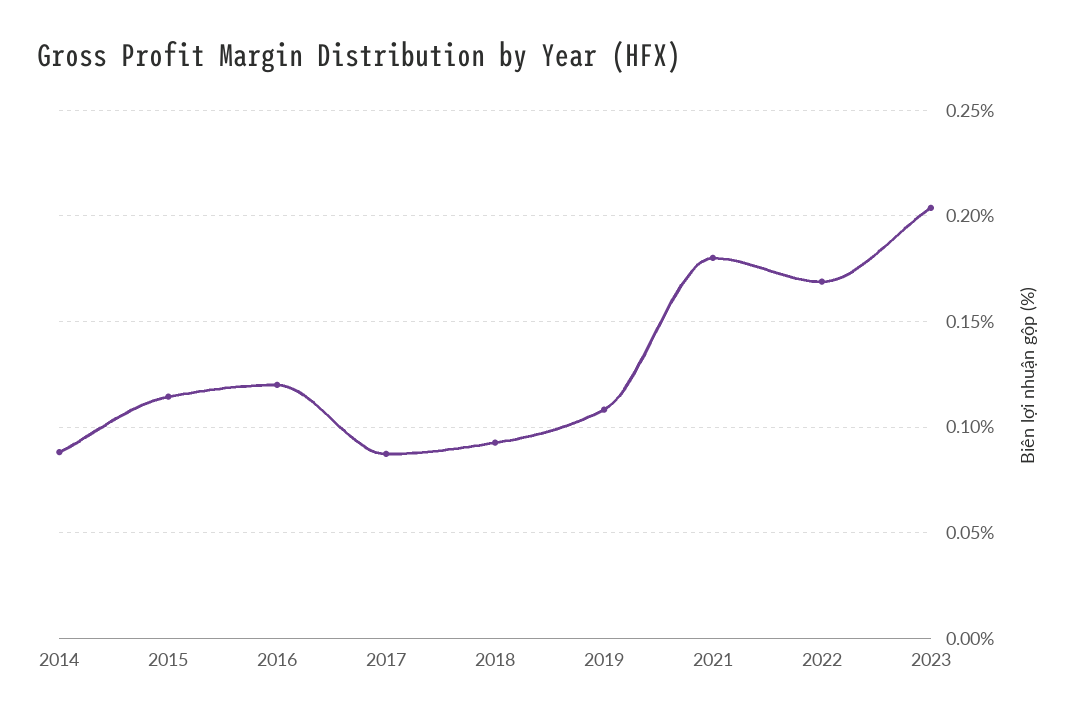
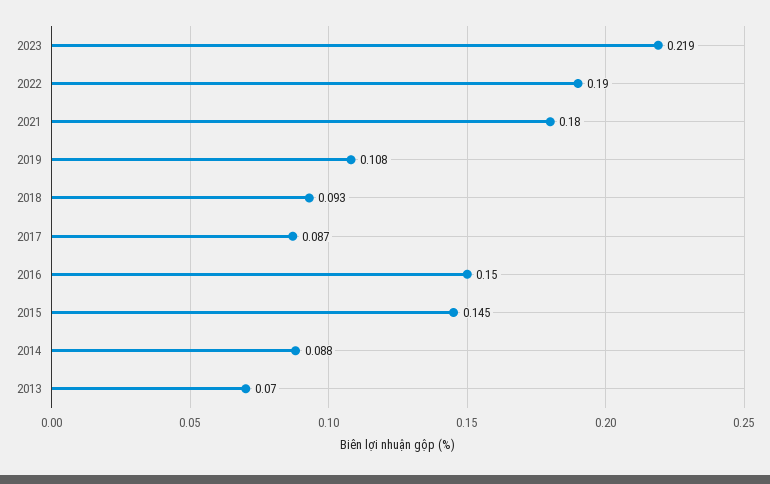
  {
    "2014": 0.088,
-   "2015": 0.115,
+   "2015": 0.145,
-   "2016": 0.12,
+   "2016": 0.15,
    "2017": 0.087,
    "2018": 0.093,
    "2019": 0.108,
    "2021": 0.18,
-   "2022": 0.17,
+   "2022": 0.19,
-   "2023": 0.205
+   "2023": 0.219,
+   "2013": 0.07
  }

